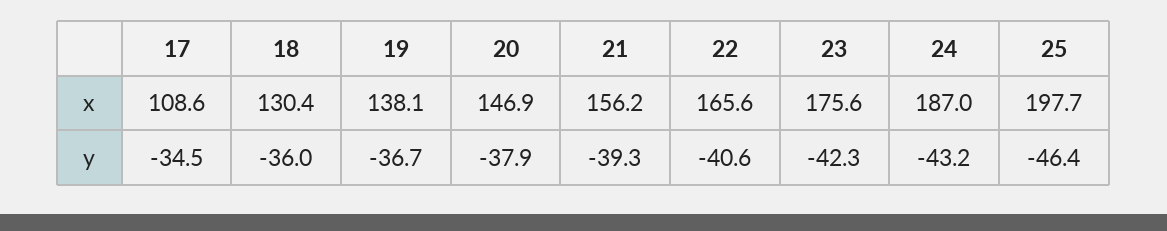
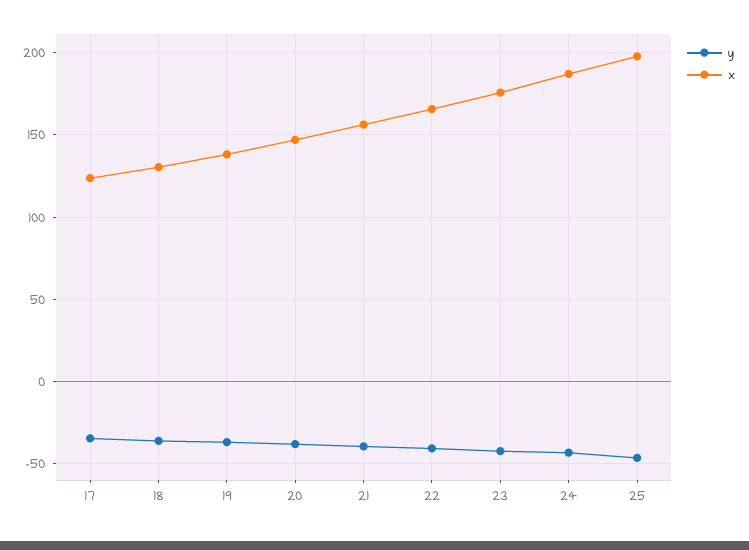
  {
    "x": {
-     "17": 108.6,
+     "17": 125,
      "18": 130.4,
      "19": 138.1,
      "20": 146.9,
      "21": 156.2,
      "22": 165.6,
      "23": 175.6,
      "24": 187,
      "25": 197.7
    },
    "y": {
      "17": -34.5,
      "18": -36,
      "19": -36.7,
      "20": -37.9,
      "21": -39.3,
      "22": -40.6,
      "23": -42.3,
      "24": -43.2,
      "25": -46.4
    }
  }

